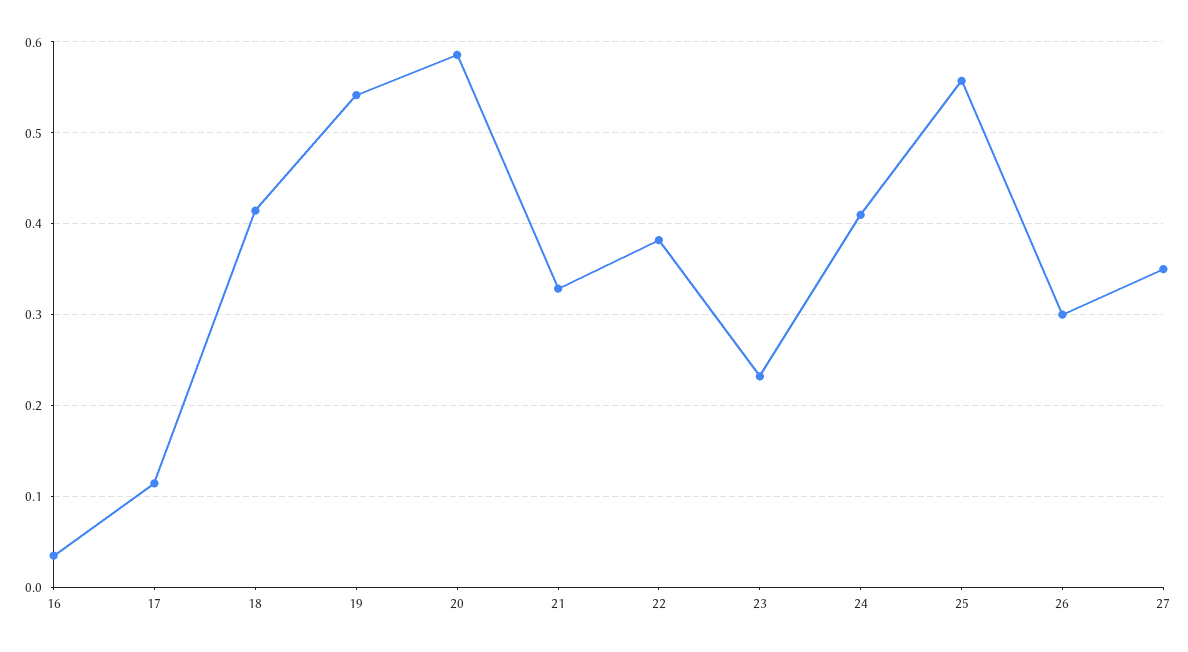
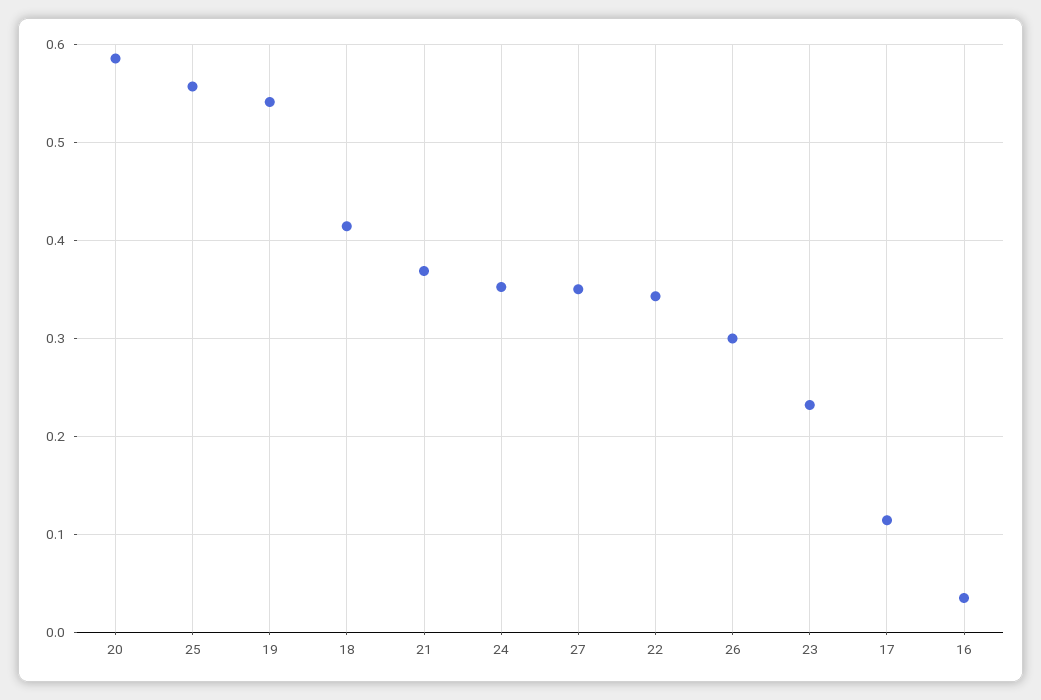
  {
    "16": 0.03,
    "17": 0.11,
    "18": 0.41,
    "19": 0.54,
    "20": 0.59,
-   "21": 0.33,
+   "21": 0.37,
-   "22": 0.38,
+   "22": 0.34,
    "23": 0.23,
-   "24": 0.41,
+   "24": 0.35,
    "25": 0.56,
    "26": 0.3,
    "27": 0.35
  }

